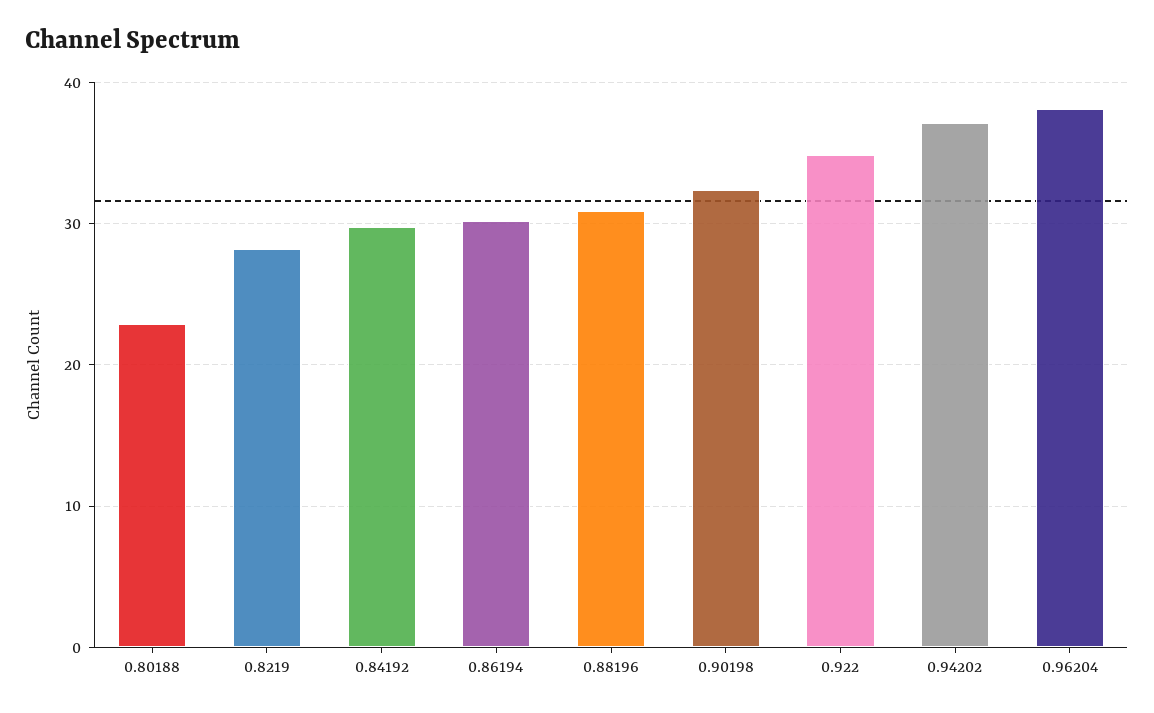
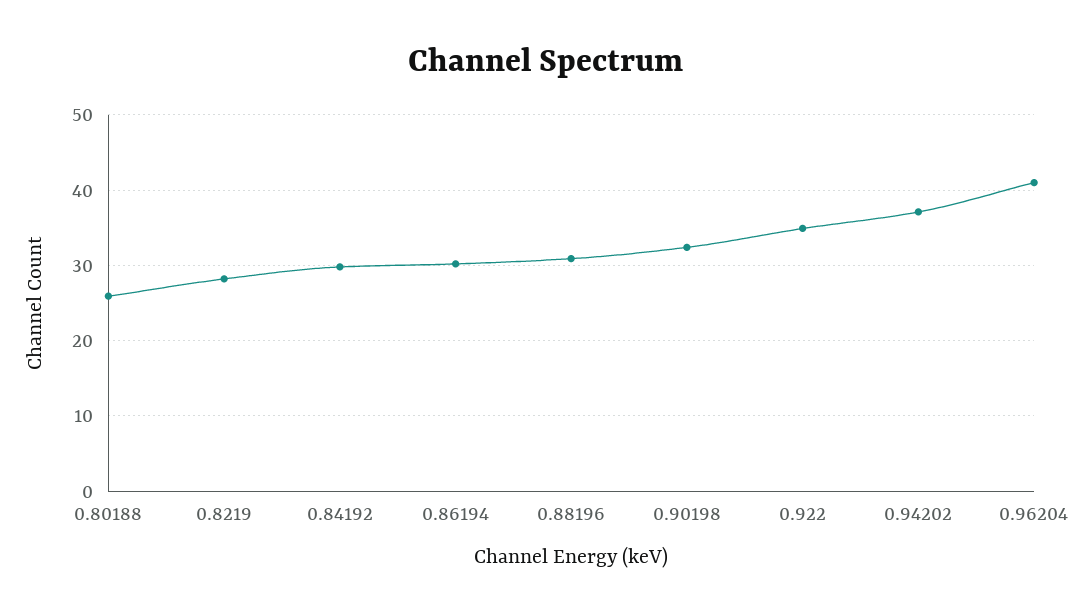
  {
-   "0.80188": 23,
+   "0.80188": 26,
    "0.8219": 28,
    "0.84192": 30,
    "0.86194": 30,
    "0.88196": 31,
    "0.90198": 32,
    "0.922": 35,
    "0.94202": 37,
-   "0.96204": 38
+   "0.96204": 41
  }

